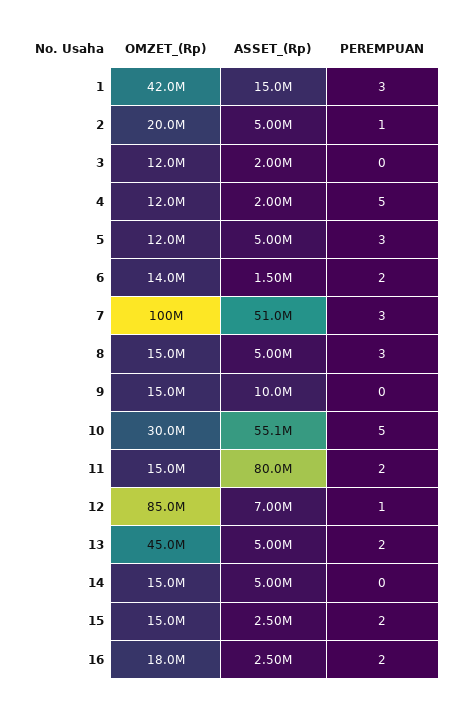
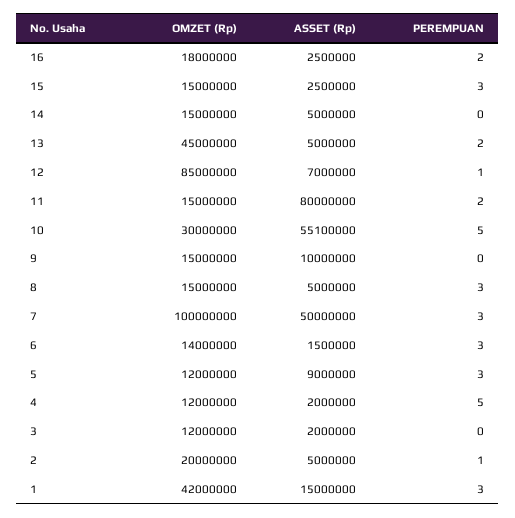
  {
    "OMZET_(Rp)": {
      "1": 42000000,
      "2": 20000000,
      "3": 12000000,
      "4": 12000000,
      "5": 12000000,
      "6": 14000000,
      "7": 100000000,
      "8": 15000000,
      "9": 15000000,
      "10": 30000000,
      "11": 15000000,
      "12": 85000000,
      "13": 45000000,
      "14": 15000000,
      "15": 15000000,
      "16": 18000000
    },
    "ASSET_(Rp)": {
      "1": 15000000,
      "2": 5000000,
      "3": 2000000,
      "4": 2000000,
-     "5": 5000000,
+     "5": 9000000,
      "6": 1500000,
-     "7": 51000000,
+     "7": 50000000,
      "8": 5000000,
      "9": 10000000,
      "10": 55100000,
      "11": 80000000,
      "12": 7000000,
      "13": 5000000,
      "14": 5000000,
      "15": 2500000,
      "16": 2500000
    },
    "PEREMPUAN": {
      "1": 3,
      "2": 1,
      "3": 0,
      "4": 5,
      "5": 3,
-     "6": 2,
+     "6": 3,
      "7": 3,
      "8": 3,
      "9": 0,
      "10": 5,
      "11": 2,
      "12": 1,
      "13": 2,
      "14": 0,
-     "15": 2,
+     "15": 3,
      "16": 2
    }
  }

